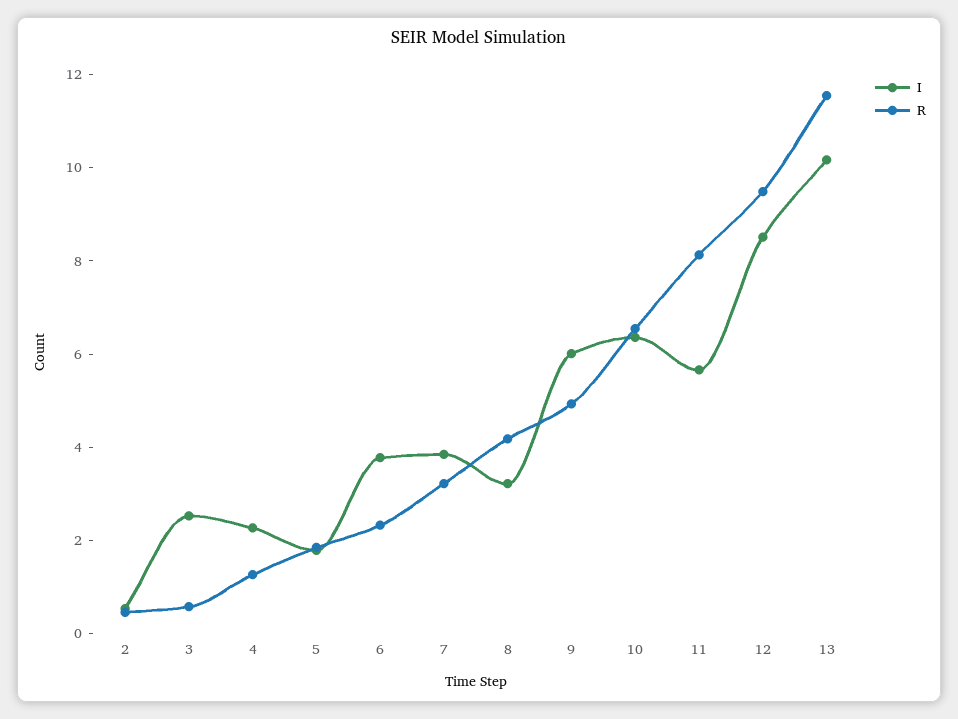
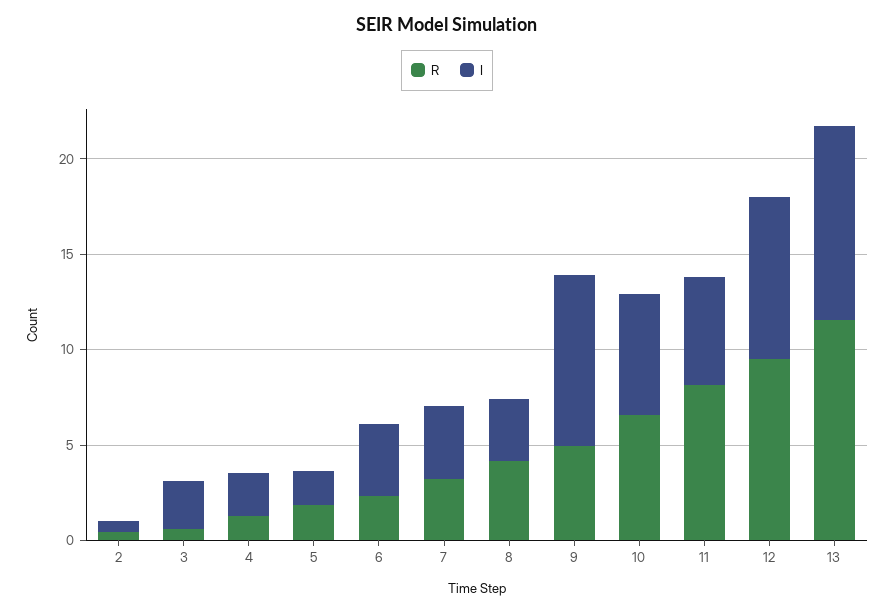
  {
    "I": {
      "2": 0.5,
      "3": 2.5,
      "4": 2.5,
      "5": 2,
      "6": 4,
      "7": 4,
      "8": 3,
-     "9": 6,
+     "9": 9,
      "10": 6.5,
      "11": 5.5,
      "12": 8.5,
      "13": 10
    },
    "R": {
      "2": 0.5,
      "3": 0.5,
      "4": 1.5,
      "5": 2,
      "6": 2.5,
      "7": 3,
      "8": 4,
      "9": 5,
      "10": 6.5,
      "11": 8,
      "12": 9.5,
      "13": 11.5
    }
  }

